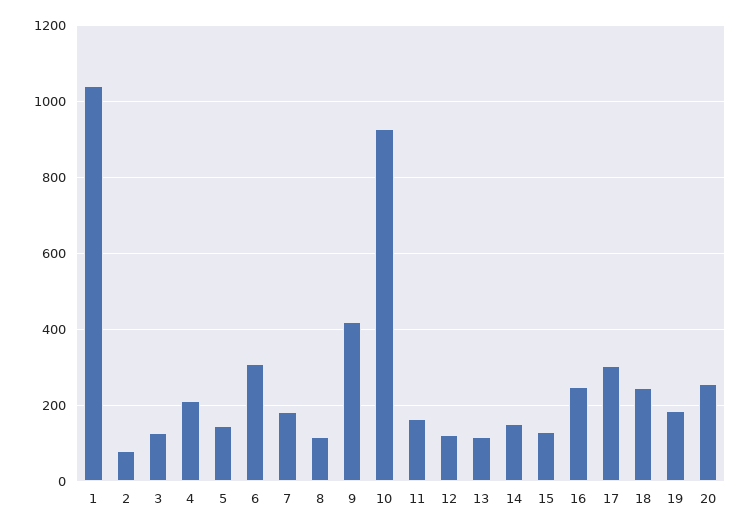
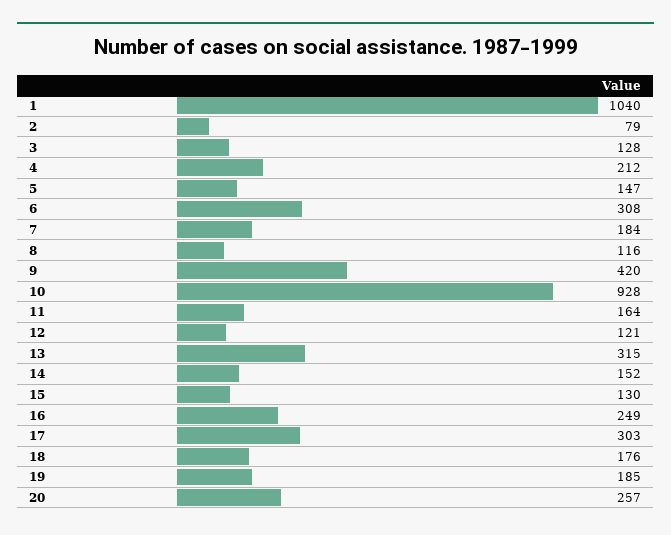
  {
    "1": 1040,
    "2": 79,
    "3": 128,
    "4": 212,
    "5": 147,
    "6": 308,
    "7": 184,
    "8": 116,
    "9": 420,
    "10": 928,
    "11": 164,
    "12": 121,
-   "13": 120,
+   "13": 315,
    "14": 152,
    "15": 130,
    "16": 249,
    "17": 303,
-   "18": 240,
+   "18": 176,
    "19": 185,
    "20": 257
  }

